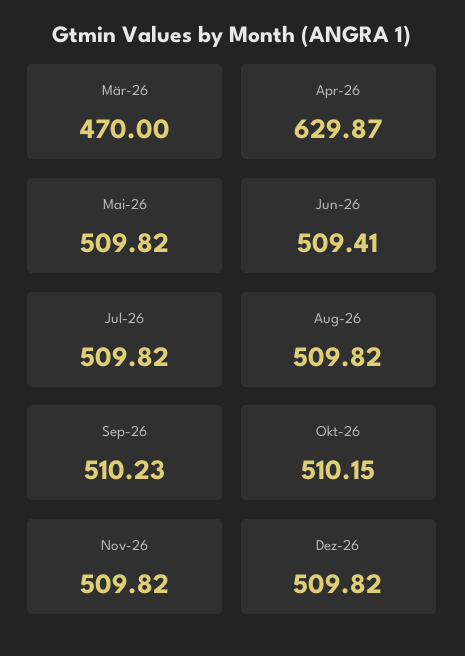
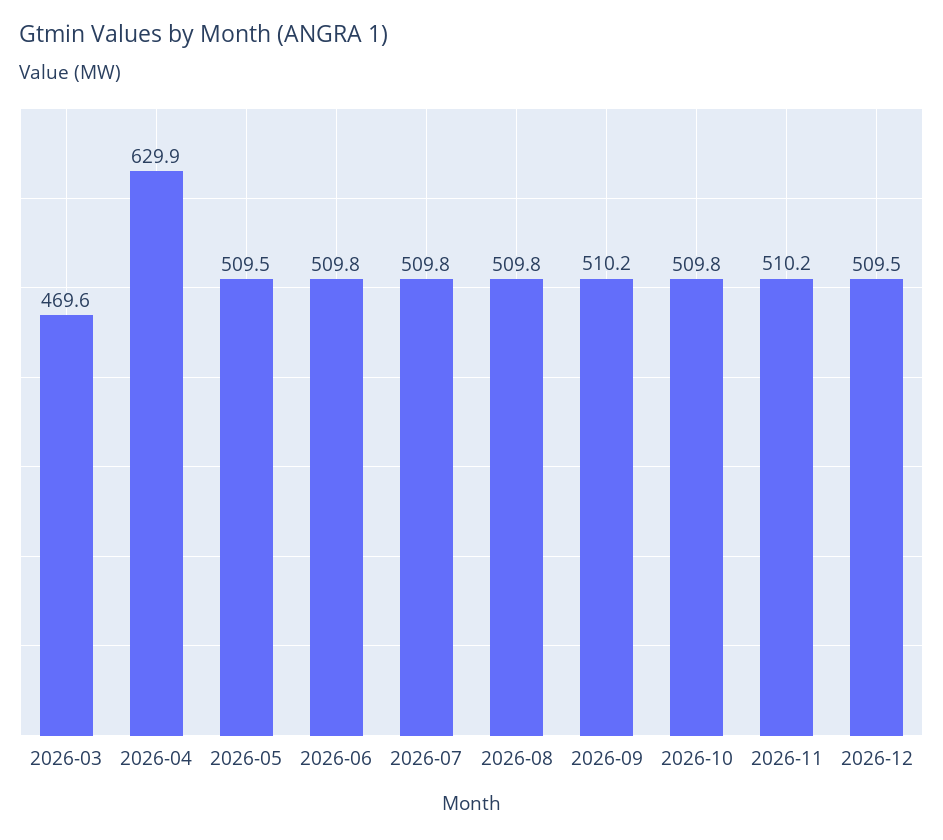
  {
-   "Mär-26": 470,
+   "Mär-26": 469.6,
    "Apr-26": 629.87,
-   "Mai-26": 509.82,
+   "Mai-26": 509.5,
-   "Jun-26": 509.41,
+   "Jun-26": 509.8,
    "Jul-26": 509.82,
    "Aug-26": 509.82,
    "Sep-26": 510.23,
-   "Okt-26": 510.15,
+   "Okt-26": 509.8,
-   "Nov-26": 509.82,
+   "Nov-26": 510.2,
-   "Dez-26": 509.82
+   "Dez-26": 509.5
  }

